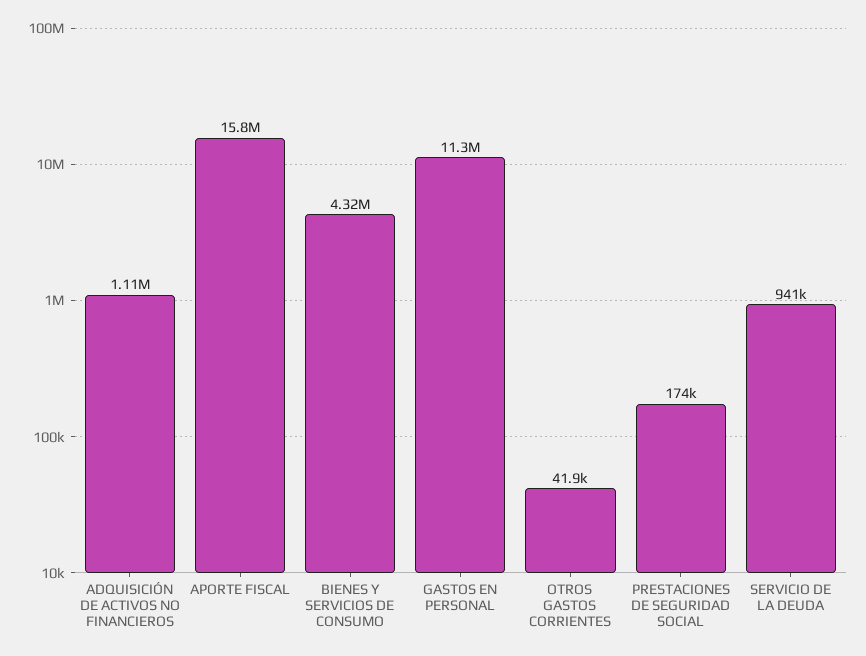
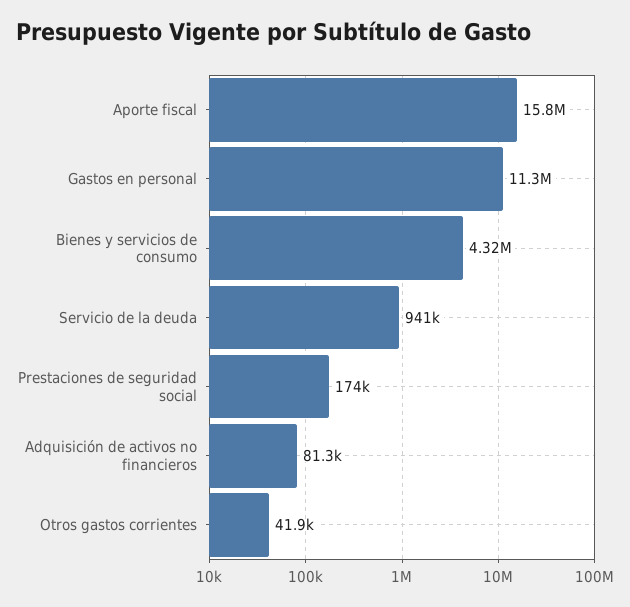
  {
-   "ADQUISICIÓN DE ACTIVOS NO FINANCIEROS": 1110000,
+   "ADQUISICIÓN DE ACTIVOS NO FINANCIEROS": 81300,
    "APORTE FISCAL": 15800000,
    "BIENES Y SERVICIOS DE CONSUMO": 4320000,
    "GASTOS EN PERSONAL": 11300000,
    "OTROS GASTOS CORRIENTES": 41900,
    "PRESTACIONES DE SEGURIDAD SOCIAL": 174000,
    "SERVICIO DE LA DEUDA": 941000
  }

